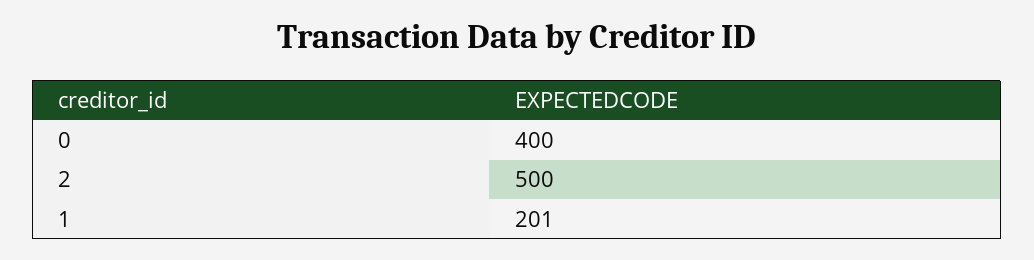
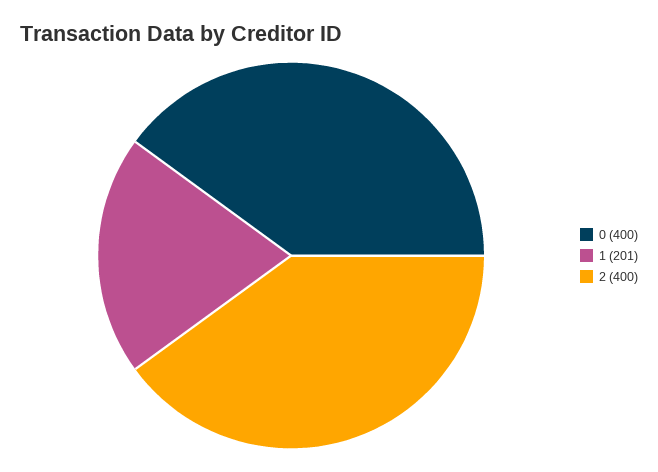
  {
    "0": 400,
-   "2": 500,
+   "2": 400,
    "1": 201
  }

